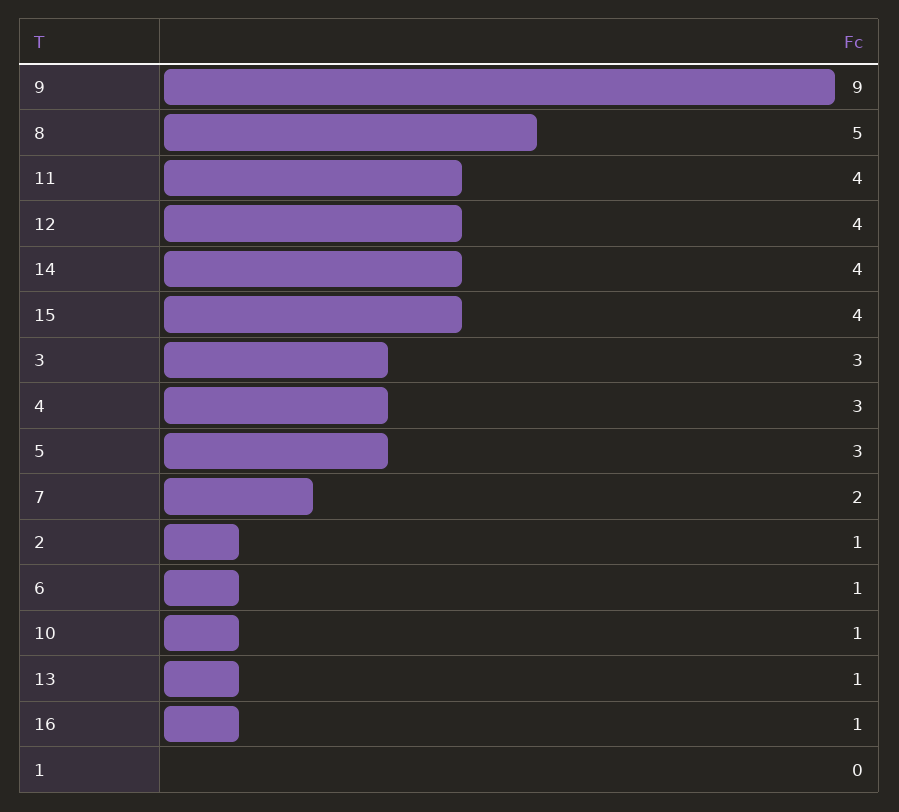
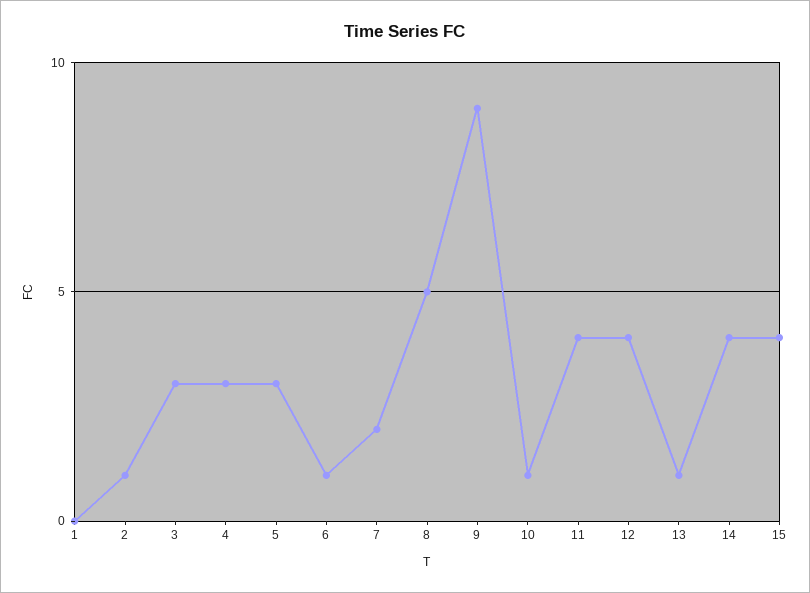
  {
    "9": 9,
    "8": 5,
    "11": 4,
    "12": 4,
    "14": 4,
    "15": 4,
    "3": 3,
    "4": 3,
    "5": 3,
    "7": 2,
    "2": 1,
    "6": 1,
    "10": 1,
    "13": 1,
-   "16": 1,
    "1": 0
  }

